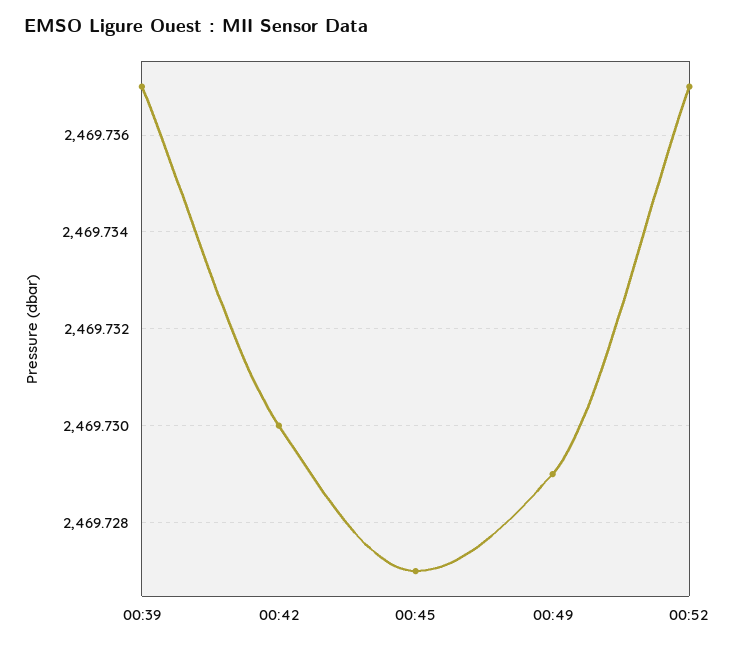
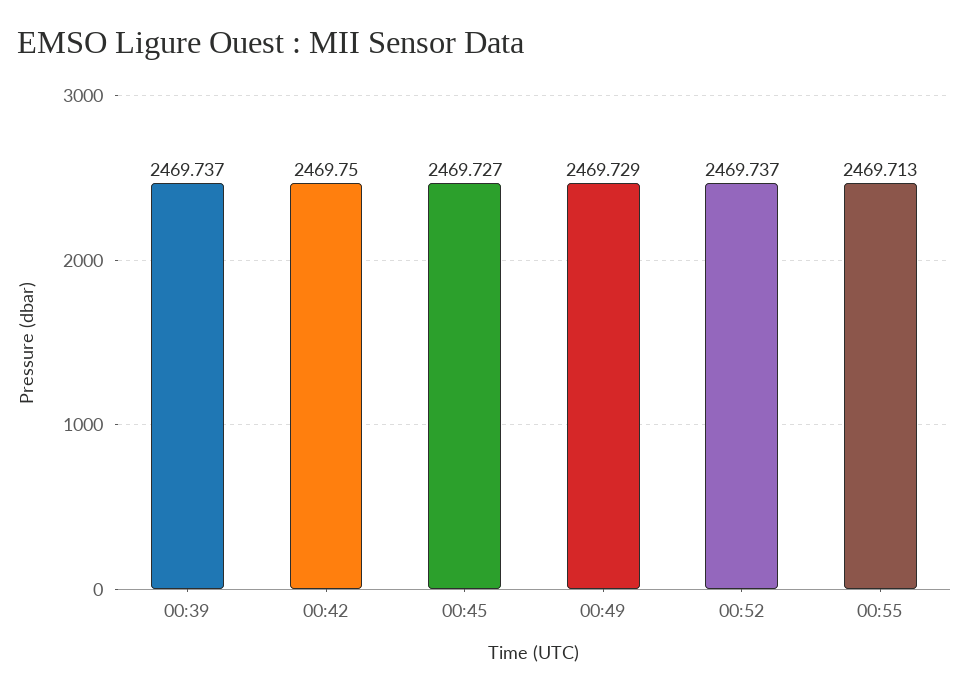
  {
    "00:39": 2469.737,
-   "00:42": 2469.73,
+   "00:42": 2469.75,
    "00:45": 2469.727,
    "00:49": 2469.729,
-   "00:52": 2469.737
+   "00:52": 2469.737,
+   "00:55": 2469.713
  }

